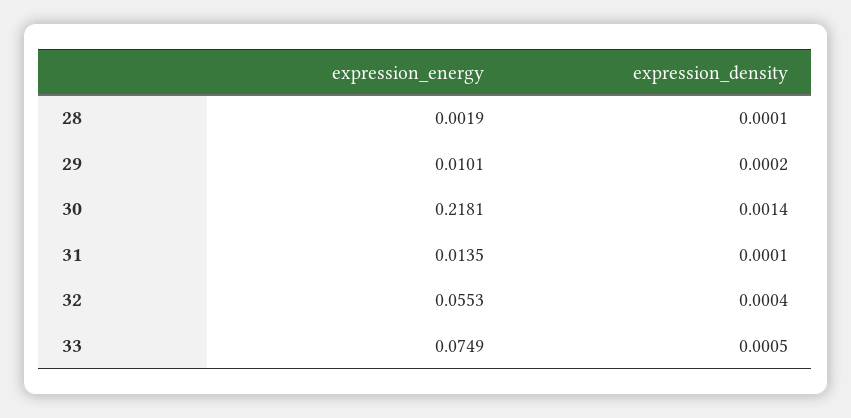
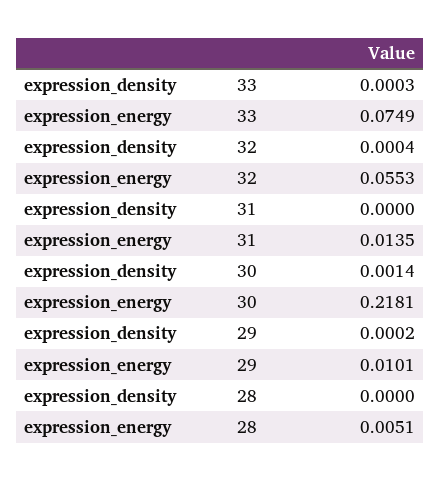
  {
    "expression_energy": {
-     "28": 0.0019,
+     "28": 0.0051,
      "29": 0.0101,
      "30": 0.2181,
      "31": 0.0135,
      "32": 0.0553,
      "33": 0.0749
    },
    "expression_density": {
-     "28": 0.0001,
+     "28": 0,
      "29": 0.0002,
      "30": 0.0014,
-     "31": 0.0001,
+     "31": 0,
      "32": 0.0004,
-     "33": 0.0005
+     "33": 0.0003
    }
  }

